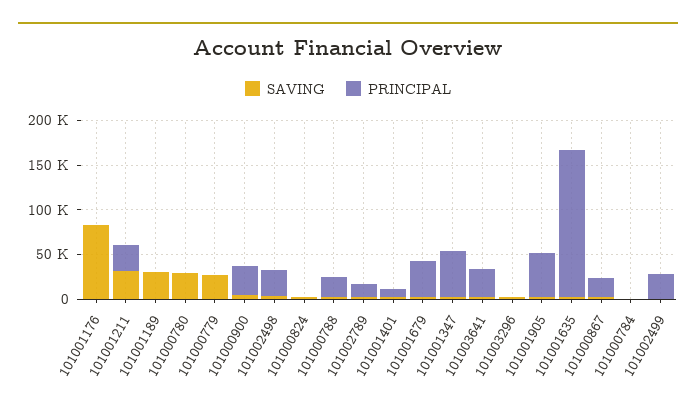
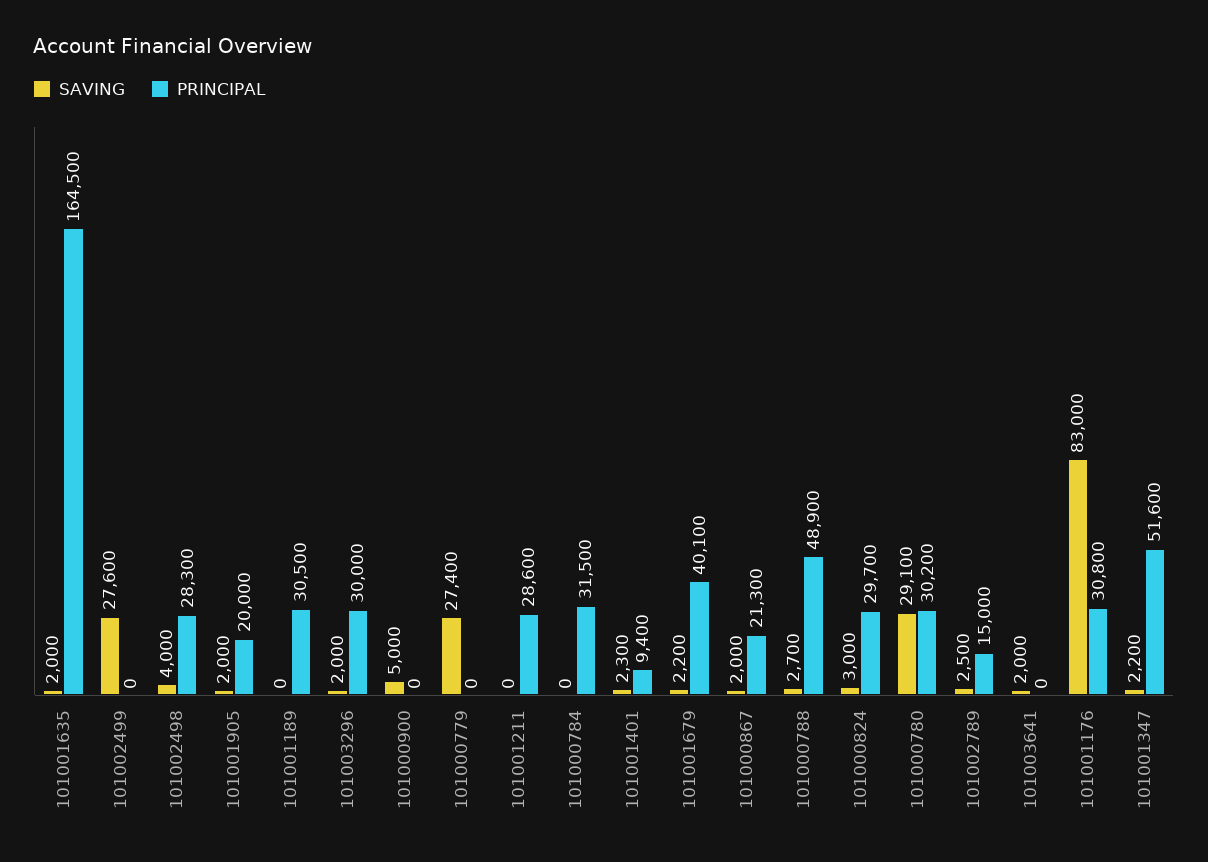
  {
    "SAVING": {
      "101001176": 83000,
-     "101001211": 30000,
+     "101001211": 0,
-     "101001189": 30000,
+     "101001189": 0,
      "101000780": 29100,
      "101000779": 27400,
      "101000900": 5000,
      "101002498": 4000,
      "101000824": 3000,
      "101000788": 2700,
      "101002789": 2500,
      "101001401": 2300,
      "101001679": 2200,
      "101001347": 2200,
      "101003641": 2000,
      "101003296": 2000,
      "101001905": 2000,
      "101001635": 2000,
      "101000867": 2000,
      "101000784": 0,
-     "101002499": 0
+     "101002499": 27600
    },
    "PRINCIPAL": {
-     "101001176": 0,
+     "101001176": 30800,
      "101001211": 28600,
-     "101001189": 0,
+     "101001189": 30500,
-     "101000780": 0,
+     "101000780": 30200,
      "101000779": 0,
-     "101000900": 30000,
+     "101000900": 0,
      "101002498": 28300,
-     "101000824": 0,
+     "101000824": 29700,
-     "101000788": 20000,
+     "101000788": 48900,
      "101002789": 15000,
      "101001401": 9400,
      "101001679": 40100,
      "101001347": 51600,
-     "101003641": 30000,
+     "101003641": 0,
-     "101003296": 0,
+     "101003296": 30000,
-     "101001905": 50000,
+     "101001905": 20000,
      "101001635": 164500,
      "101000867": 21300,
-     "101000784": 0,
+     "101000784": 31500,
-     "101002499": 30000
+     "101002499": 0
    }
  }

